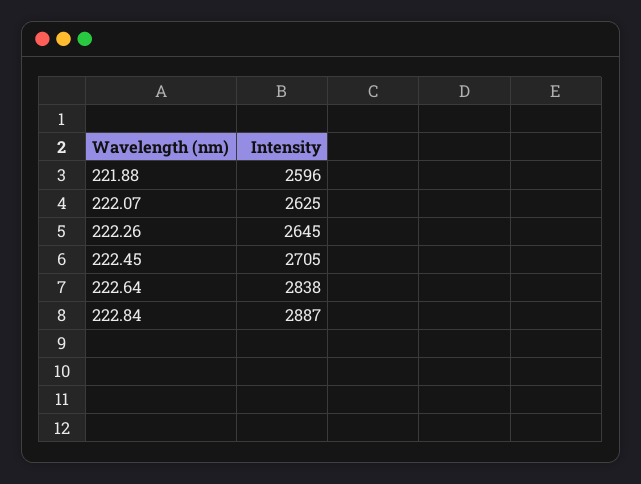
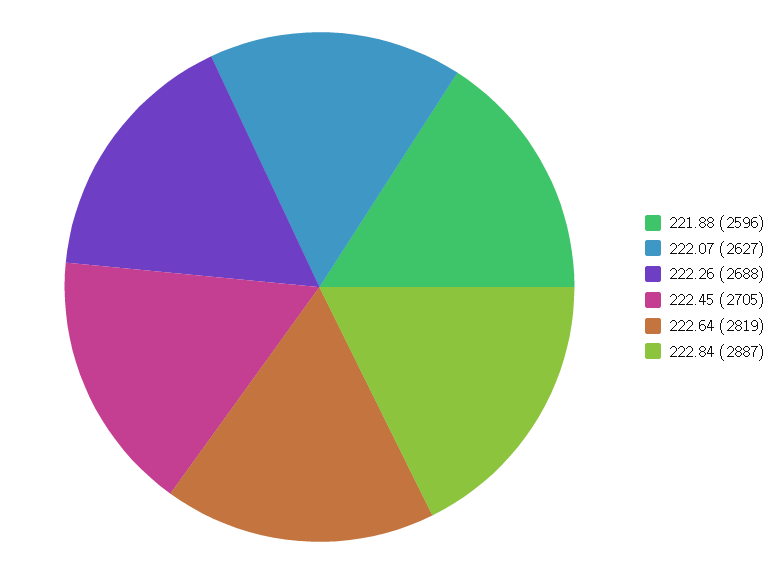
  {
    "221.88": 2596,
-   "222.07": 2625,
+   "222.07": 2627,
-   "222.26": 2645,
+   "222.26": 2688,
    "222.45": 2705,
-   "222.64": 2838,
+   "222.64": 2819,
    "222.84": 2887
  }

